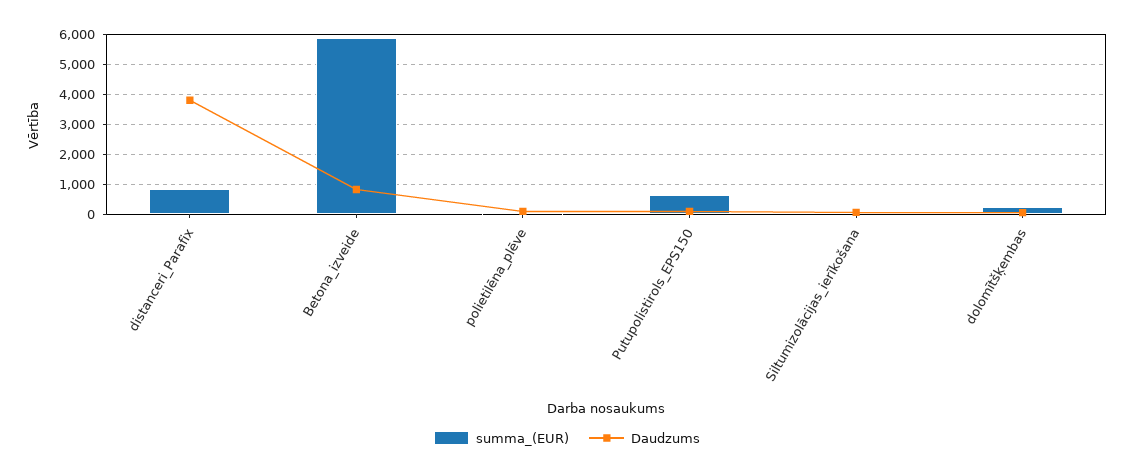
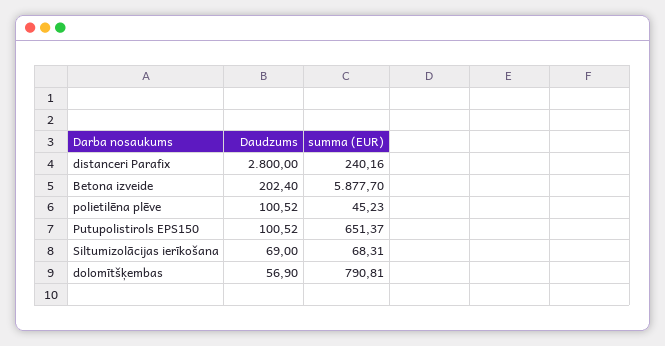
  {
    "summa_(EUR)": {
-     "distanceri_Parafix": 800,
+     "distanceri_Parafix": 240.16,
      "Betona_izveide": 5877.7,
      "polietilēna_plēve": 45.23,
      "Putupolistirols_EPS150": 651.37,
      "Siltumizolācijas_ierīkošana": 68.31,
-     "dolomītšķembas": 200
+     "dolomītšķembas": 790.81
    },
    "Daudzums": {
-     "distanceri_Parafix": 3800,
+     "distanceri_Parafix": 2800,
-     "Betona_izveide": 800,
+     "Betona_izveide": 202.4,
      "polietilēna_plēve": 100.52,
      "Putupolistirols_EPS150": 100.52,
      "Siltumizolācijas_ierīkošana": 69,
      "dolomītšķembas": 56.9
    }
  }

